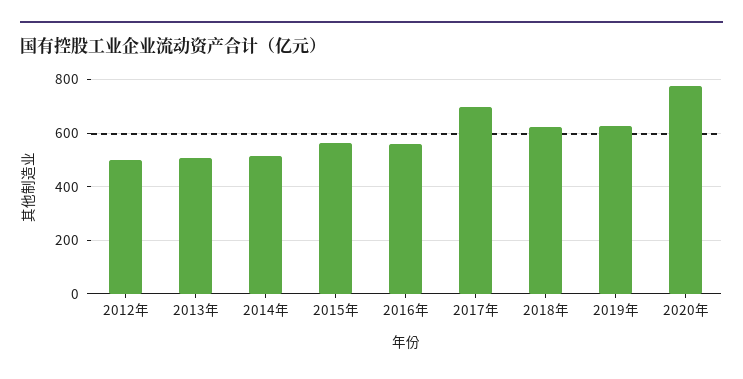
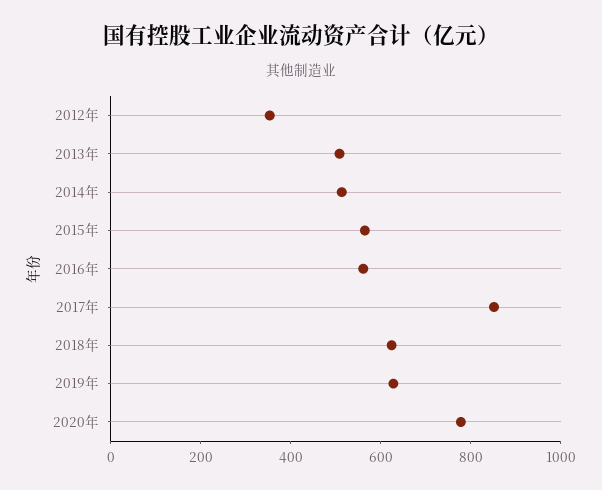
  {
-   "2012年": 500,
+   "2012年": 350,
    "2013年": 500,
    "2014年": 525,
    "2015年": 575,
    "2016年": 550,
-   "2017年": 700,
+   "2017年": 850,
    "2018年": 625,
    "2019年": 625,
    "2020年": 775
  }

